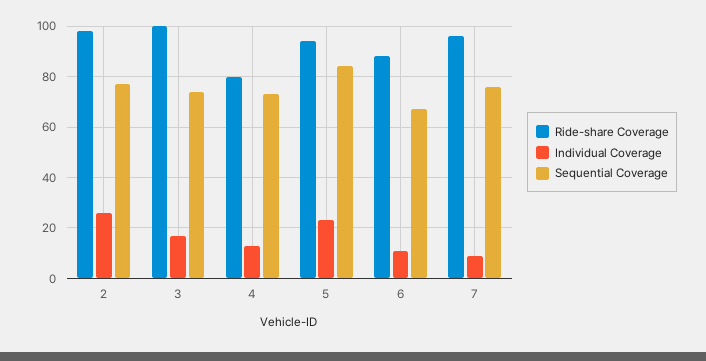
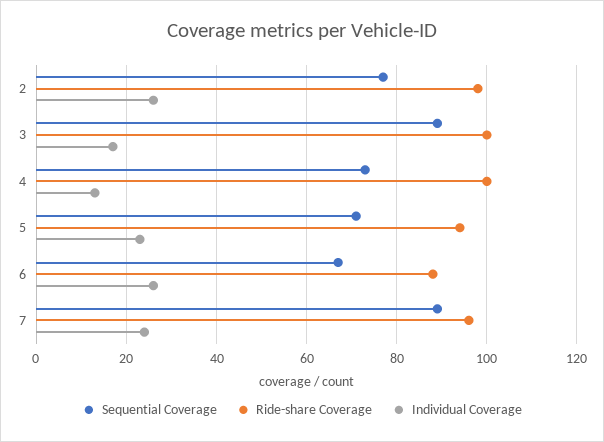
  {
    "Ride-share Coverage": {
      "2": 100,
      "3": 100,
-     "4": 80,
+     "4": 100,
      "5": 95,
      "6": 90,
      "7": 95
    },
    "Individual Coverage": {
      "2": 25,
      "3": 15,
      "4": 15,
      "5": 25,
-     "6": 10,
+     "6": 25,
-     "7": 10
+     "7": 25
    },
    "Sequential Coverage": {
      "2": 75,
-     "3": 75,
+     "3": 90,
      "4": 75,
-     "5": 85,
+     "5": 70,
      "6": 65,
-     "7": 75
+     "7": 90
    }
  }

